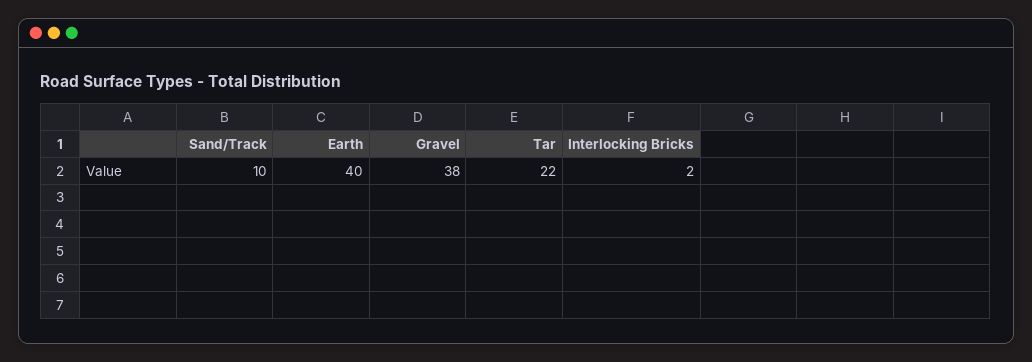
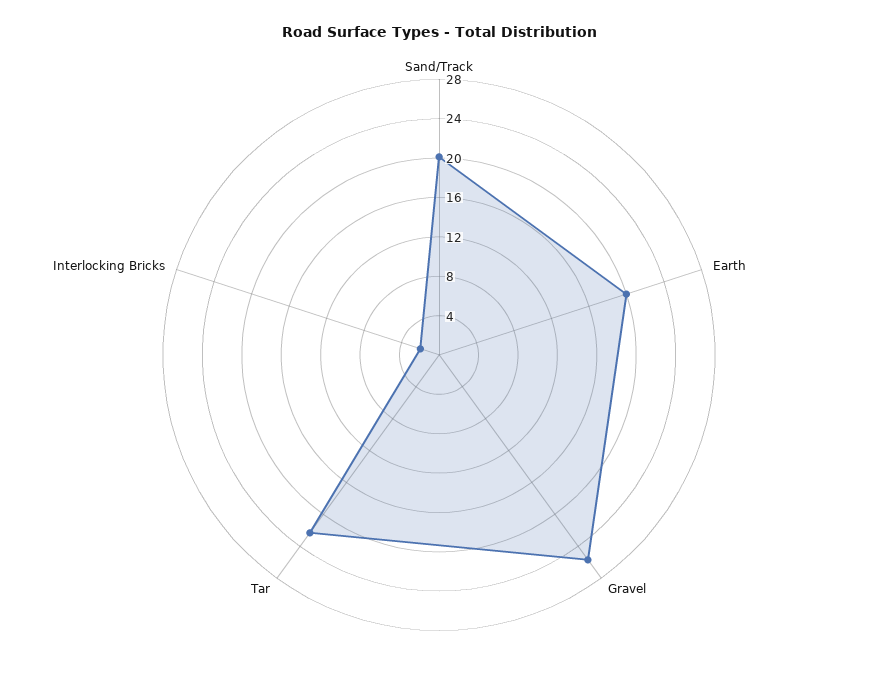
  {
-   "Sand/Track": 10,
+   "Sand/Track": 20,
-   "Earth": 40,
+   "Earth": 20,
-   "Gravel": 38,
+   "Gravel": 26,
    "Tar": 22,
    "Interlocking Bricks": 2
  }

